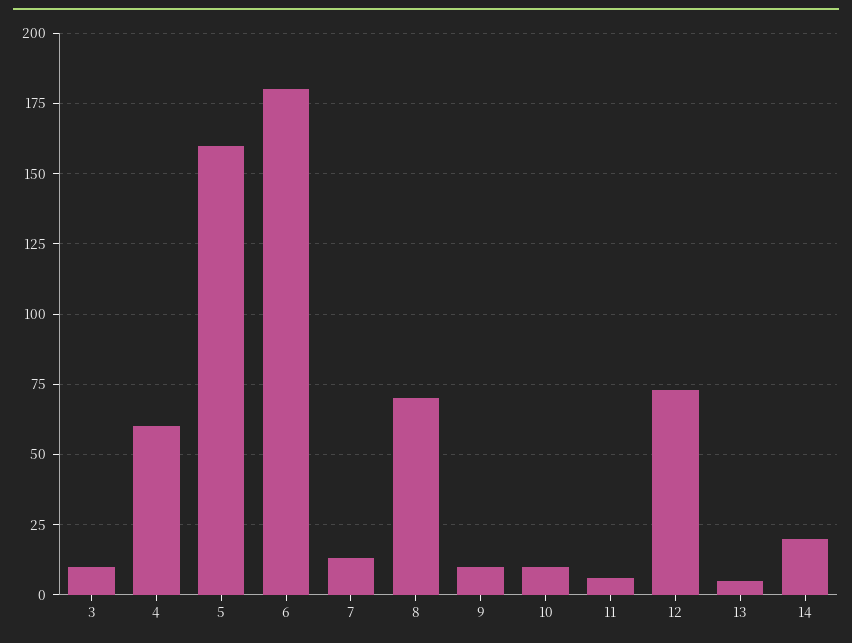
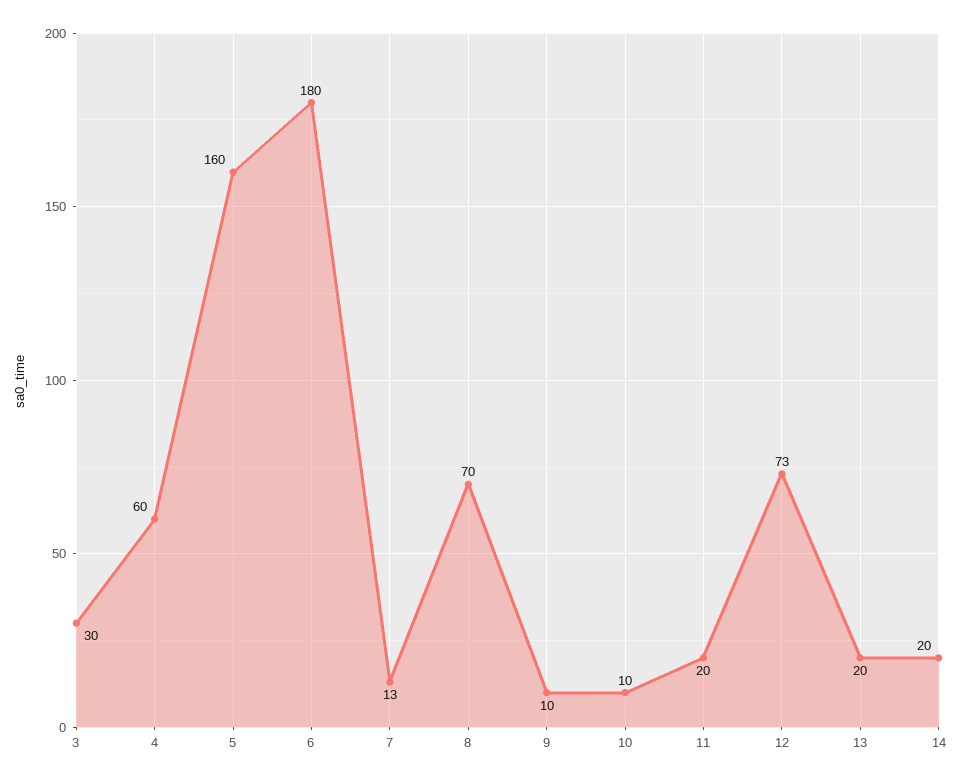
  {
-   "3": 10,
+   "3": 30,
    "4": 60,
    "5": 160,
    "6": 180,
    "7": 13,
    "8": 70,
    "9": 10,
    "10": 10,
-   "11": 5,
+   "11": 20,
    "12": 73,
-   "13": 5,
+   "13": 20,
    "14": 20
  }

